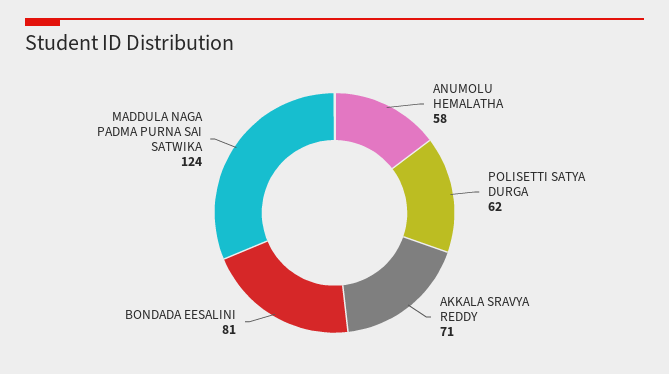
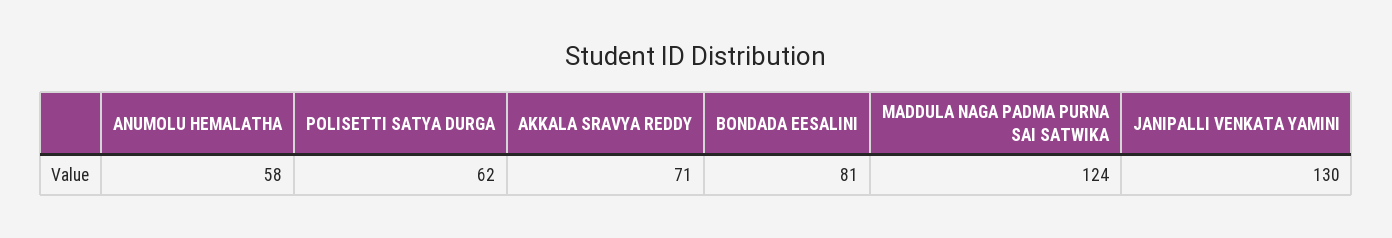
  {
    "ANUMOLU HEMALATHA": 58,
    "POLISETTI SATYA DURGA": 62,
    "AKKALA SRAVYA REDDY": 71,
    "BONDADA EESALINI": 81,
-   "MADDULA NAGA PADMA PURNA SAI SATWIKA": 124
+   "MADDULA NAGA PADMA PURNA SAI SATWIKA": 124,
+   "JANIPALLI VENKATA YAMINI": 130
  }

